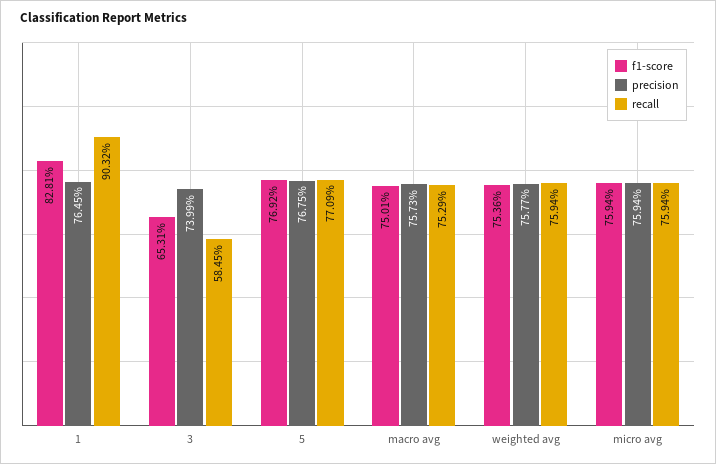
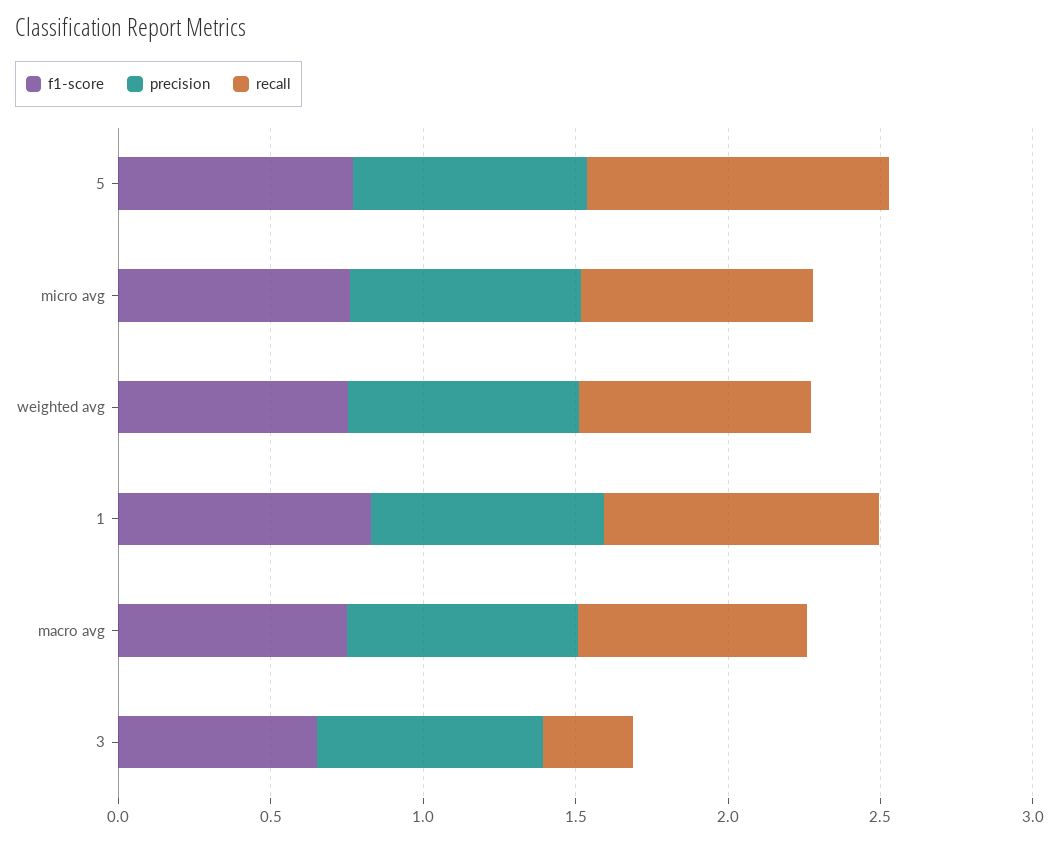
  {
    "f1-score": {
      "1": 0.8281,
      "3": 0.6531,
      "5": 0.7692,
      "macro avg": 0.7501,
      "weighted avg": 0.7536,
      "micro avg": 0.7594
    },
    "precision": {
      "1": 0.7645,
      "3": 0.7399,
      "5": 0.7675,
      "macro avg": 0.7573,
      "weighted avg": 0.7577,
      "micro avg": 0.7594
    },
    "recall": {
      "1": 0.9032,
-     "3": 0.5845,
+     "3": 0.3,
-     "5": 0.7709,
+     "5": 1,
      "macro avg": 0.7529,
      "weighted avg": 0.7594,
      "micro avg": 0.7594
    }
  }

